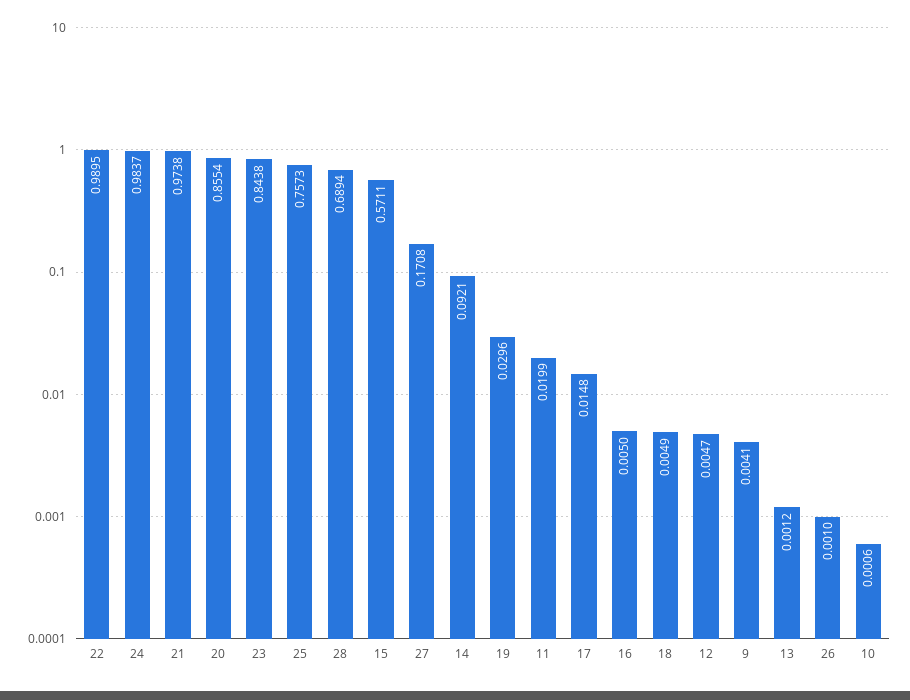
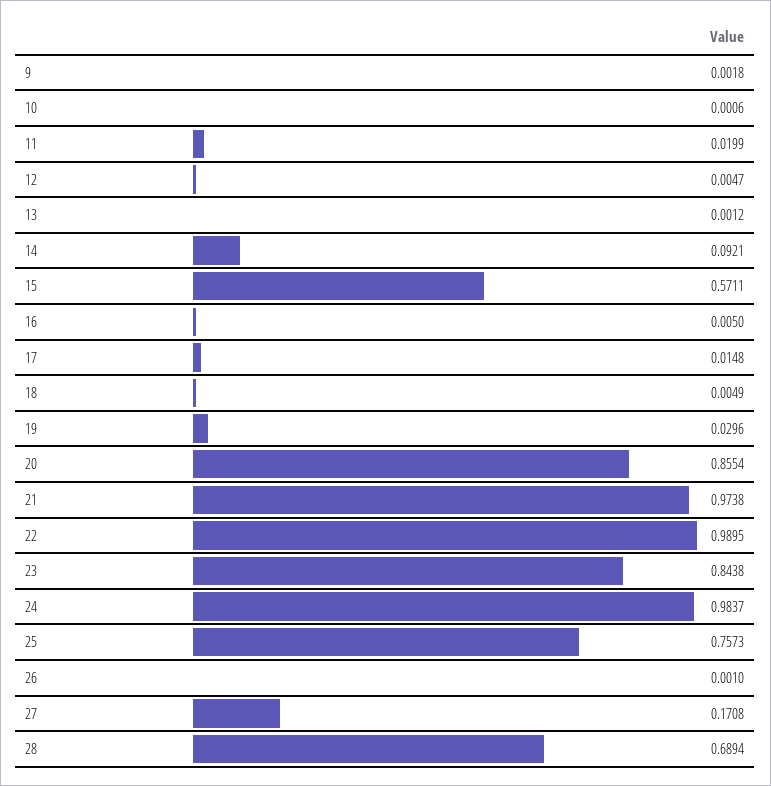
  {
    "22": 0.9895,
    "24": 0.9837,
    "21": 0.9738,
    "20": 0.8554,
    "23": 0.8438,
    "25": 0.7573,
    "28": 0.6894,
    "15": 0.5711,
    "27": 0.1708,
    "14": 0.0921,
    "19": 0.0296,
    "11": 0.0199,
    "17": 0.0148,
    "16": 0.005,
    "18": 0.0049,
    "12": 0.0047,
-   "9": 0.0041,
+   "9": 0.0018,
    "13": 0.0012,
    "26": 0.001,
    "10": 0.0006
  }

